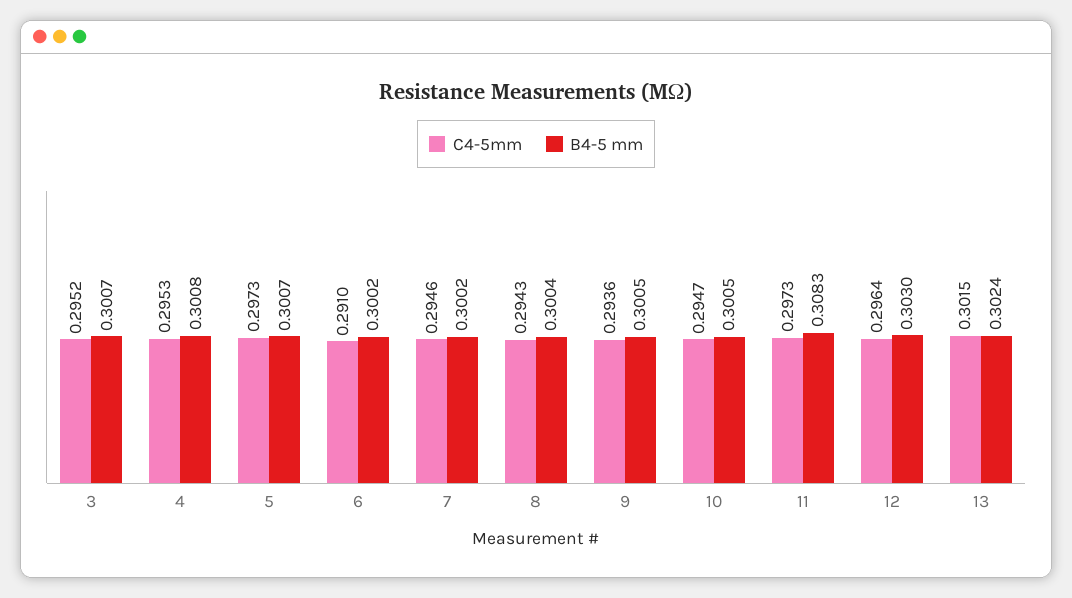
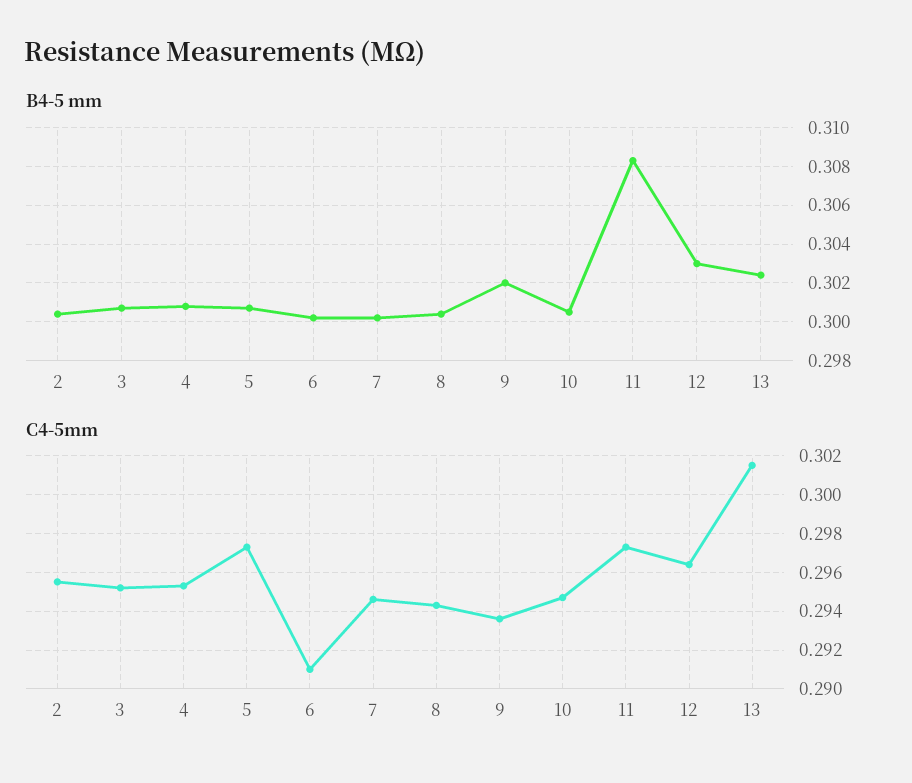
  {
    "C4-5mm": {
      "3": 0.2952,
      "4": 0.2953,
      "5": 0.2973,
      "6": 0.291,
      "7": 0.2946,
      "8": 0.2943,
      "9": 0.2936,
      "10": 0.2947,
      "11": 0.2973,
      "12": 0.2964,
-     "13": 0.3015
+     "13": 0.3015,
+     "2": 0.2955
    },
    "B4-5 mm": {
      "3": 0.3007,
      "4": 0.3008,
      "5": 0.3007,
      "6": 0.3002,
      "7": 0.3002,
      "8": 0.3004,
-     "9": 0.3005,
+     "9": 0.302,
      "10": 0.3005,
      "11": 0.3083,
      "12": 0.303,
-     "13": 0.3024
+     "13": 0.3024,
+     "2": 0.3005
    }
  }

